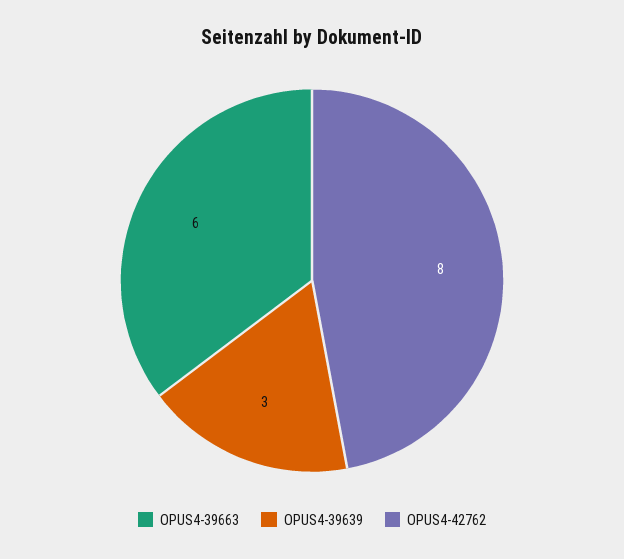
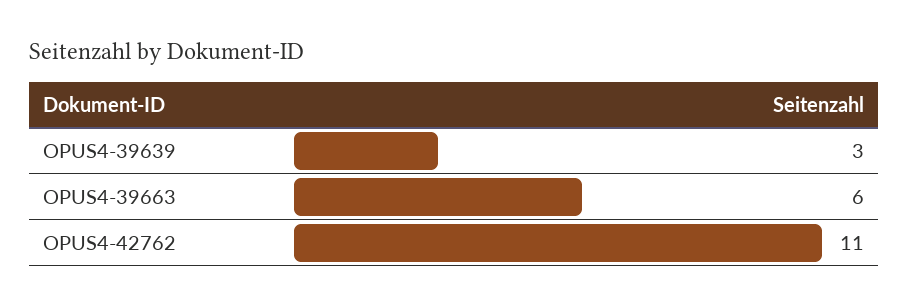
  {
    "OPUS4-39663": 6,
    "OPUS4-39639": 3,
-   "OPUS4-42762": 8
+   "OPUS4-42762": 11
  }

